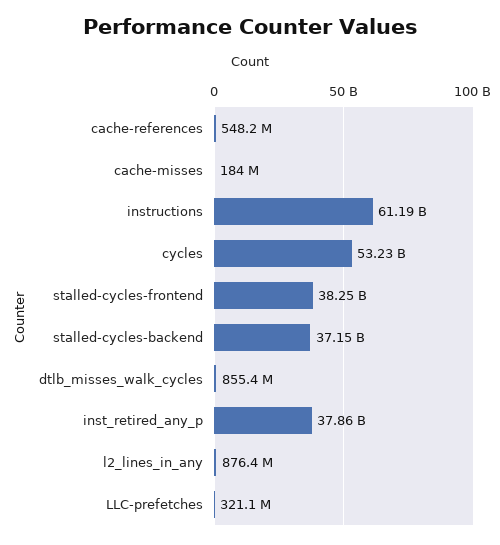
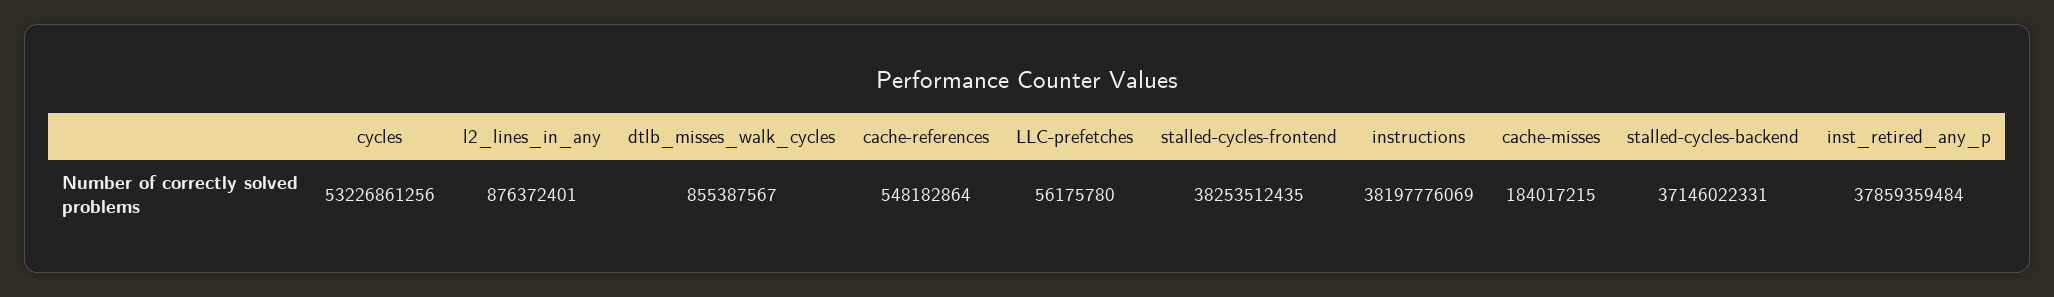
  {
    "cache-references": 548182864,
    "cache-misses": 184017215,
-   "instructions": 61190000000,
+   "instructions": 38197776069,
    "cycles": 53226861256,
    "stalled-cycles-frontend": 38253512435,
    "stalled-cycles-backend": 37146022331,
    "dtlb_misses_walk_cycles": 855387567,
    "inst_retired_any_p": 37859359484,
    "l2_lines_in_any": 876372401,
-   "LLC-prefetches": 321100000
+   "LLC-prefetches": 56175780
  }

